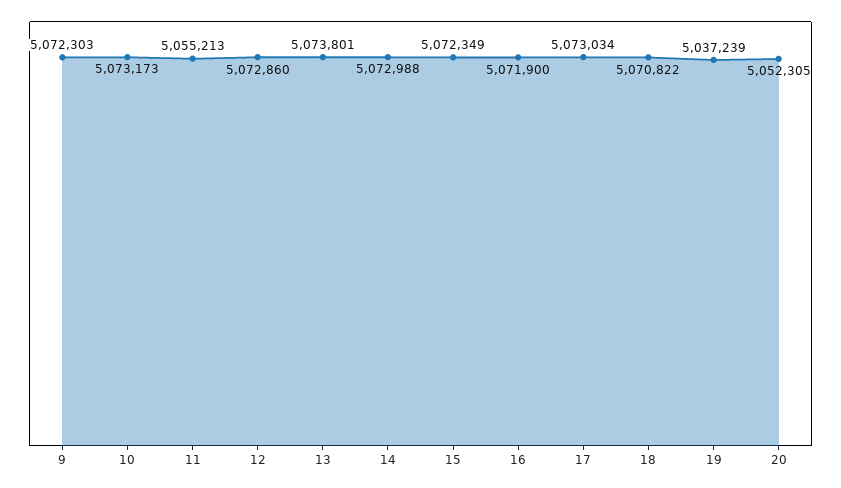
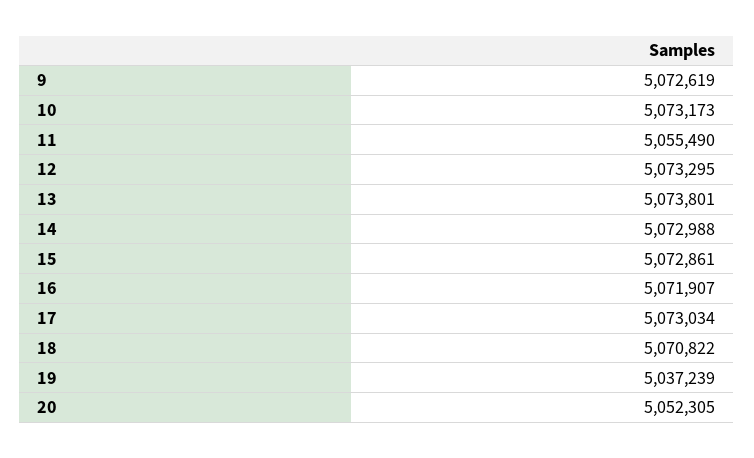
  {
-   "9": 5072303,
+   "9": 5072619,
    "10": 5073173,
-   "11": 5055213,
+   "11": 5055490,
-   "12": 5072860,
+   "12": 5073295,
    "13": 5073801,
    "14": 5072988,
-   "15": 5072349,
+   "15": 5072861,
-   "16": 5071900,
+   "16": 5071907,
    "17": 5073034,
    "18": 5070822,
    "19": 5037239,
    "20": 5052305
  }

